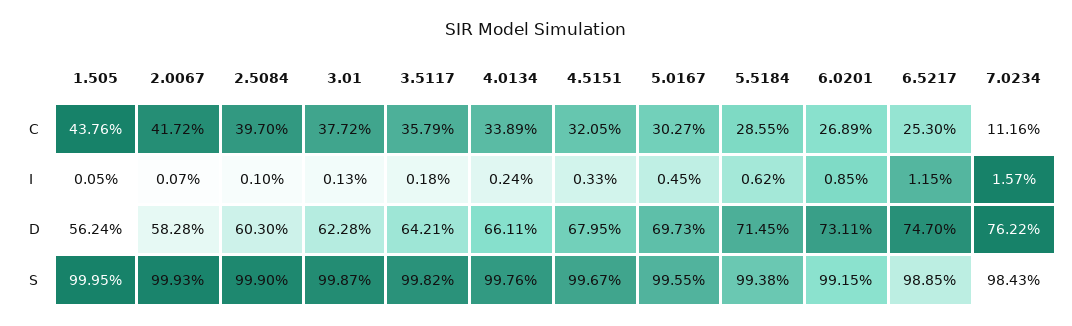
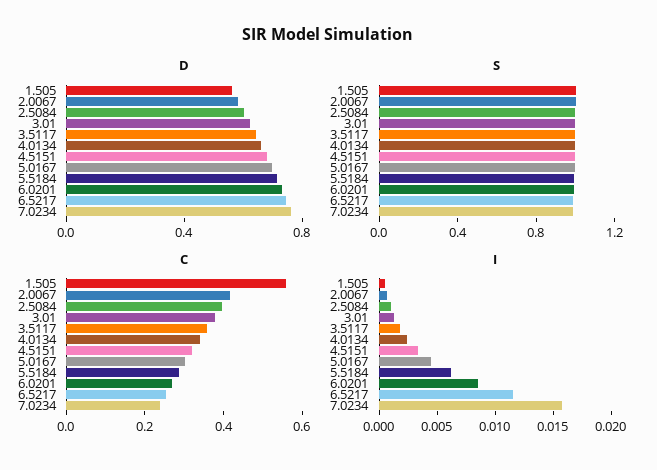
  {
    "C": {
-     "1.505": 0.4376,
+     "1.505": 0.55,
      "2.0067": 0.4172,
      "2.5084": 0.397,
      "3.01": 0.3772,
      "3.5117": 0.3579,
      "4.0134": 0.3389,
      "4.5151": 0.3205,
      "5.0167": 0.3027,
      "5.5184": 0.2855,
      "6.0201": 0.2689,
      "6.5217": 0.253,
-     "7.0234": 0.1116
+     "7.0234": 0.25
    },
    "I": {
      "1.505": 0.0005,
      "2.0067": 0.0007,
      "2.5084": 0.001,
      "3.01": 0.0013,
      "3.5117": 0.0018,
      "4.0134": 0.0024,
      "4.5151": 0.0033,
      "5.0167": 0.0045,
      "5.5184": 0.0062,
      "6.0201": 0.0085,
      "6.5217": 0.0115,
      "7.0234": 0.0157
    },
    "D": {
      "1.505": 0.5624,
      "2.0067": 0.5828,
      "2.5084": 0.603,
      "3.01": 0.6228,
      "3.5117": 0.6421,
      "4.0134": 0.6611,
      "4.5151": 0.6795,
      "5.0167": 0.6973,
      "5.5184": 0.7145,
      "6.0201": 0.7311,
      "6.5217": 0.747,
      "7.0234": 0.7622
    },
    "S": {
      "1.505": 0.9995,
      "2.0067": 0.9993,
      "2.5084": 0.999,
      "3.01": 0.9987,
      "3.5117": 0.9982,
      "4.0134": 0.9976,
      "4.5151": 0.9967,
      "5.0167": 0.9955,
      "5.5184": 0.9938,
      "6.0201": 0.9915,
      "6.5217": 0.9885,
      "7.0234": 0.9843
    }
  }

